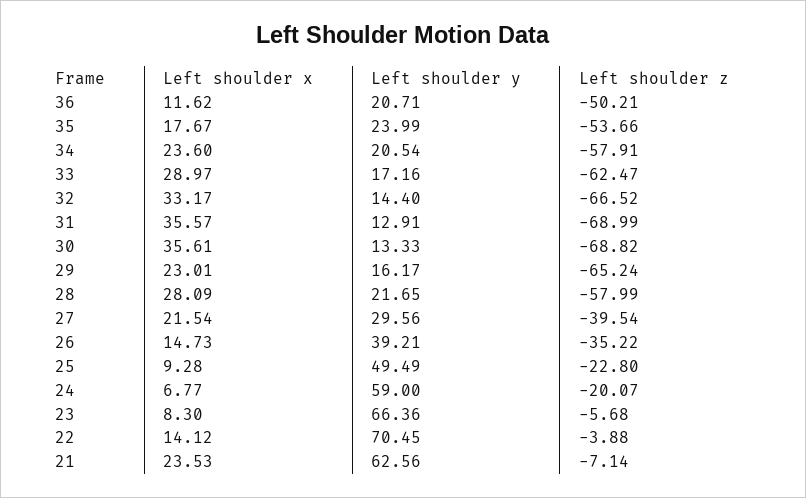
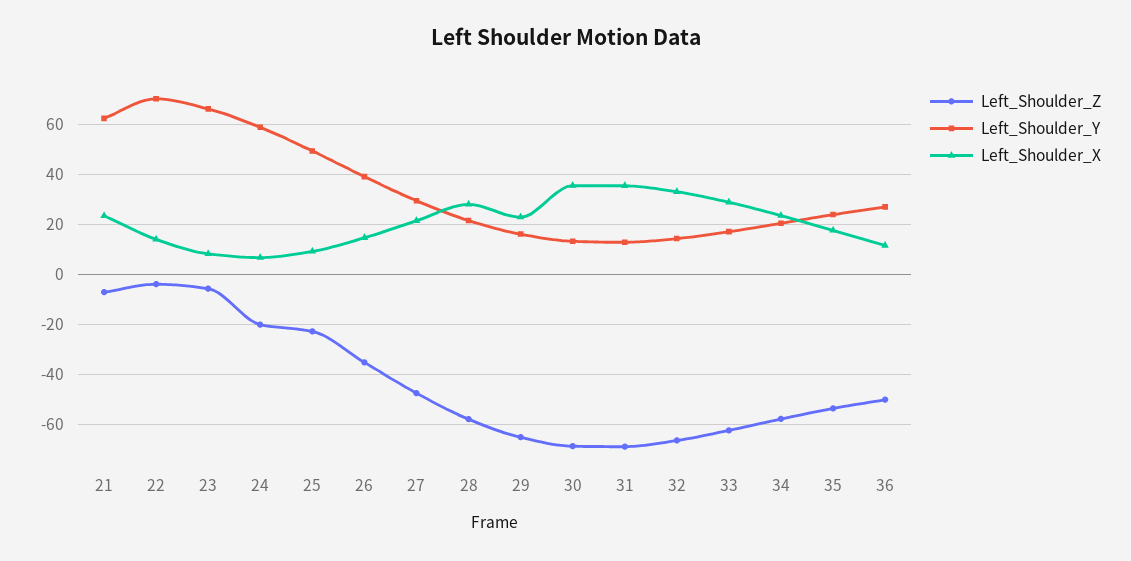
  {
    "Left shoulder x": {
      "36": 11.62,
      "35": 17.67,
      "34": 23.6,
      "33": 28.97,
      "32": 33.17,
      "31": 35.57,
      "30": 35.61,
      "29": 23.01,
      "28": 28.09,
      "27": 21.54,
      "26": 14.73,
      "25": 9.28,
      "24": 6.77,
      "23": 8.3,
      "22": 14.12,
      "21": 23.53
    },
    "Left shoulder y": {
-     "36": 20.71,
+     "36": 27.5,
      "35": 23.99,
      "34": 20.54,
      "33": 17.16,
      "32": 14.4,
      "31": 12.91,
      "30": 13.33,
      "29": 16.17,
      "28": 21.65,
      "27": 29.56,
      "26": 39.21,
      "25": 49.49,
      "24": 59,
      "23": 66.36,
      "22": 70.45,
      "21": 62.56
    },
    "Left shoulder z": {
      "36": -50.21,
      "35": -53.66,
      "34": -57.91,
      "33": -62.47,
      "32": -66.52,
      "31": -68.99,
      "30": -68.82,
      "29": -65.24,
      "28": -57.99,
-     "27": -39.54,
+     "27": -47.5,
      "26": -35.22,
      "25": -22.8,
      "24": -20.07,
      "23": -5.68,
      "22": -3.88,
      "21": -7.14
    }
  }

